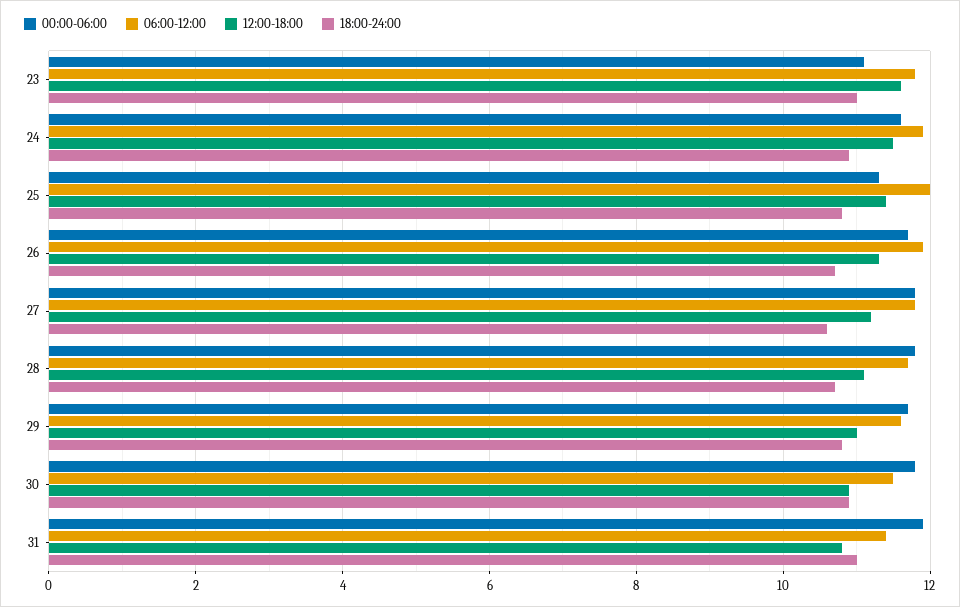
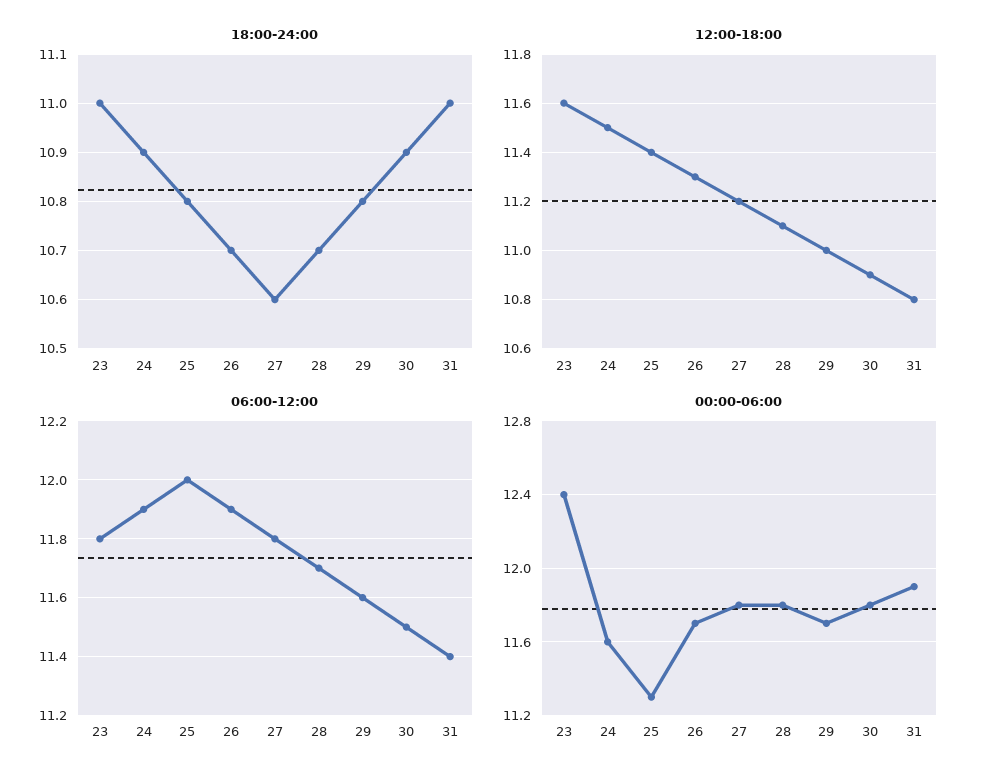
  {
    "00:00-06:00": {
-     "23": 11,
+     "23": 12.4,
      "24": 11.6,
      "25": 11.3,
      "26": 11.7,
      "27": 11.8,
      "28": 11.8,
      "29": 11.7,
      "30": 11.8,
      "31": 11.9
    },
    "06:00-12:00": {
      "23": 11.8,
      "24": 11.9,
      "25": 12,
      "26": 11.9,
      "27": 11.8,
      "28": 11.7,
      "29": 11.6,
      "30": 11.5,
      "31": 11.4
    },
    "12:00-18:00": {
      "23": 11.6,
      "24": 11.5,
      "25": 11.4,
      "26": 11.3,
      "27": 11.2,
      "28": 11.1,
      "29": 11,
      "30": 10.9,
      "31": 10.8
    },
    "18:00-24:00": {
      "23": 11,
      "24": 10.9,
      "25": 10.8,
      "26": 10.7,
      "27": 10.6,
      "28": 10.7,
      "29": 10.8,
      "30": 10.9,
      "31": 11
    }
  }

